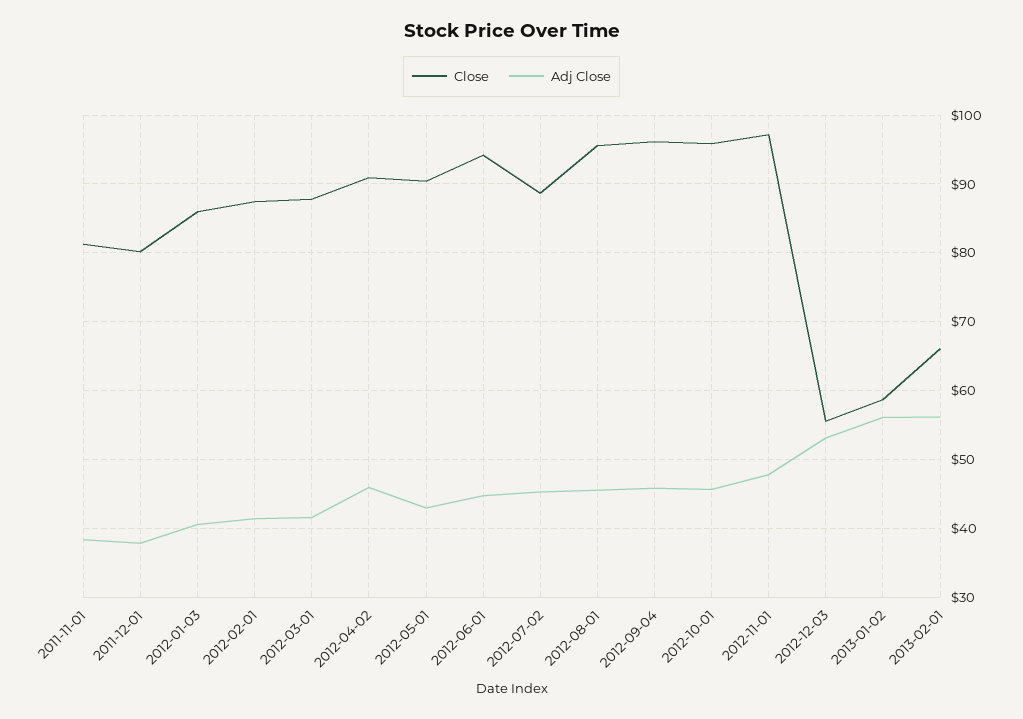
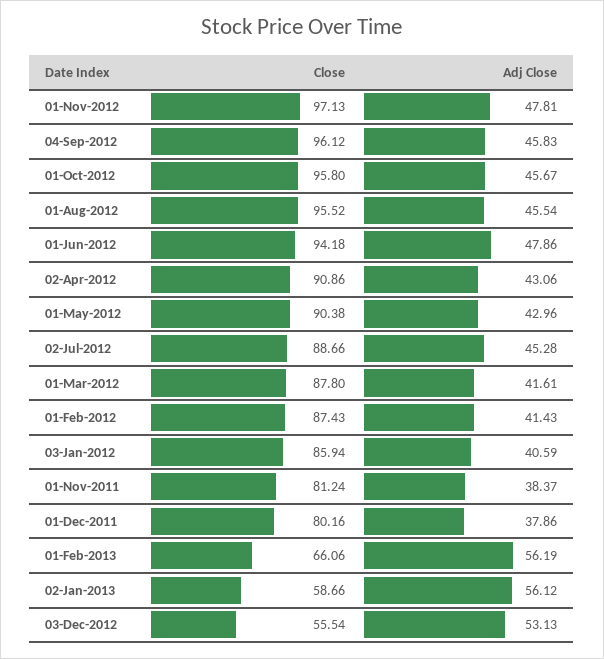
  {
    "Close": {
      "2011-11-01": 81.24,
      "2011-12-01": 80.16,
      "2012-01-03": 85.94,
      "2012-02-01": 87.43,
      "2012-03-01": 87.8,
      "2012-04-02": 90.86,
      "2012-05-01": 90.38,
      "2012-06-01": 94.18,
      "2012-07-02": 88.66,
      "2012-08-01": 95.52,
      "2012-09-04": 96.12,
      "2012-10-01": 95.8,
      "2012-11-01": 97.13,
      "2012-12-03": 55.54,
      "2013-01-02": 58.66,
      "2013-02-01": 66.06
    },
    "Adj Close": {
      "2011-11-01": 38.37,
      "2011-12-01": 37.86,
      "2012-01-03": 40.59,
      "2012-02-01": 41.43,
      "2012-03-01": 41.61,
-     "2012-04-02": 46,
+     "2012-04-02": 43.06,
      "2012-05-01": 42.96,
-     "2012-06-01": 45,
+     "2012-06-01": 47.86,
      "2012-07-02": 45.28,
      "2012-08-01": 45.54,
      "2012-09-04": 45.83,
      "2012-10-01": 45.67,
      "2012-11-01": 47.81,
      "2012-12-03": 53.13,
      "2013-01-02": 56.12,
      "2013-02-01": 56.19
    }
  }

